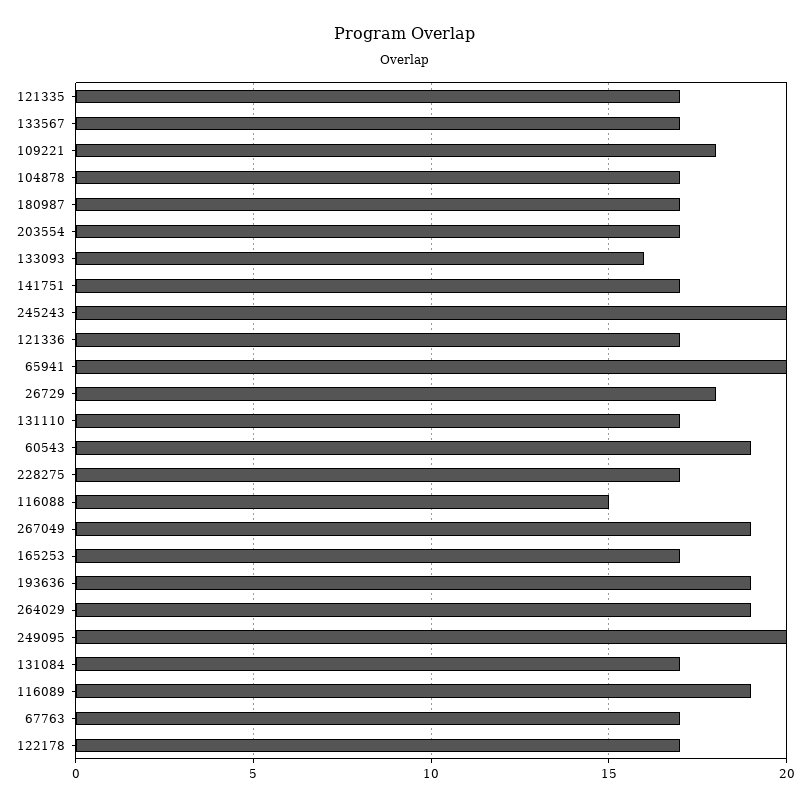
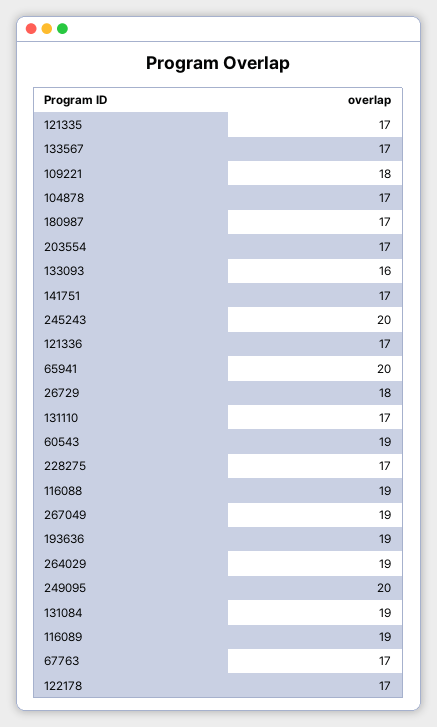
  {
    "121335": 17,
    "133567": 17,
    "109221": 18,
    "104878": 17,
    "180987": 17,
    "203554": 17,
    "133093": 16,
    "141751": 17,
    "245243": 20,
    "121336": 17,
    "65941": 20,
    "26729": 18,
    "131110": 17,
    "60543": 19,
    "228275": 17,
-   "116088": 15,
+   "116088": 19,
    "267049": 19,
-   "165253": 17,
    "193636": 19,
    "264029": 19,
    "249095": 20,
-   "131084": 17,
+   "131084": 19,
    "116089": 19,
    "67763": 17,
    "122178": 17
  }

